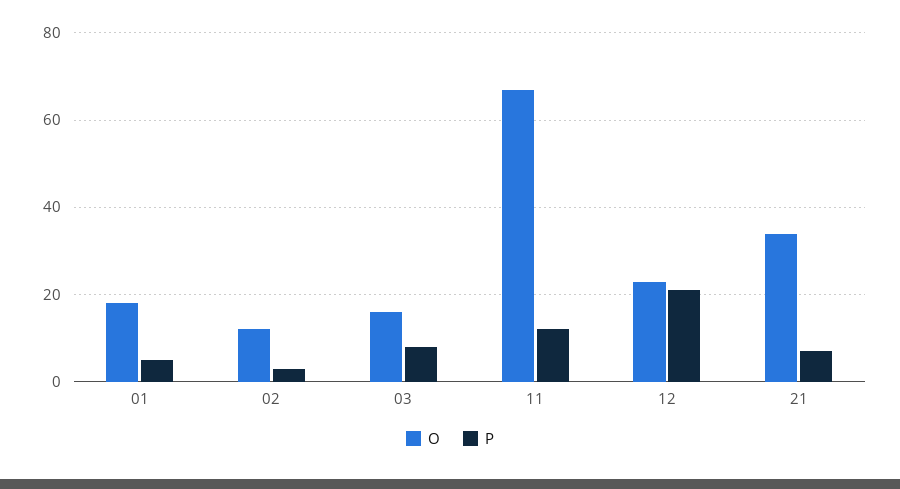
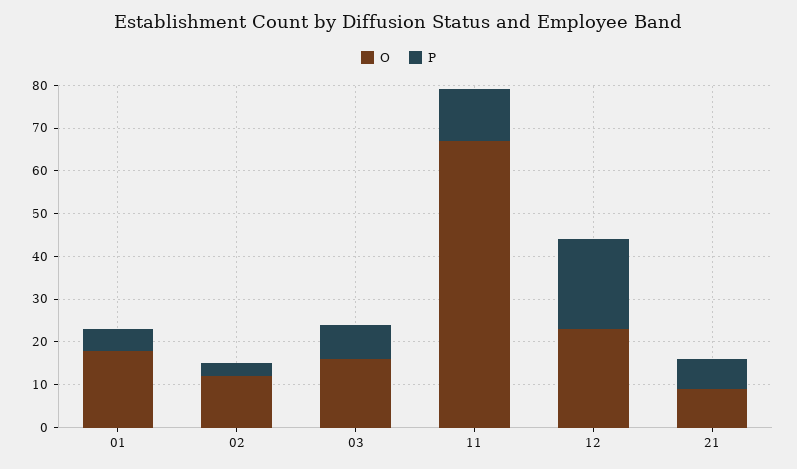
  {
    "O": {
      "01": 20,
      "02": 10,
      "03": 15,
      "11": 65,
      "12": 25,
-     "21": 35
+     "21": 10
    },
    "P": {
      "01": 5,
      "02": 5,
      "03": 10,
      "11": 10,
      "12": 20,
      "21": 5
    }
  }

